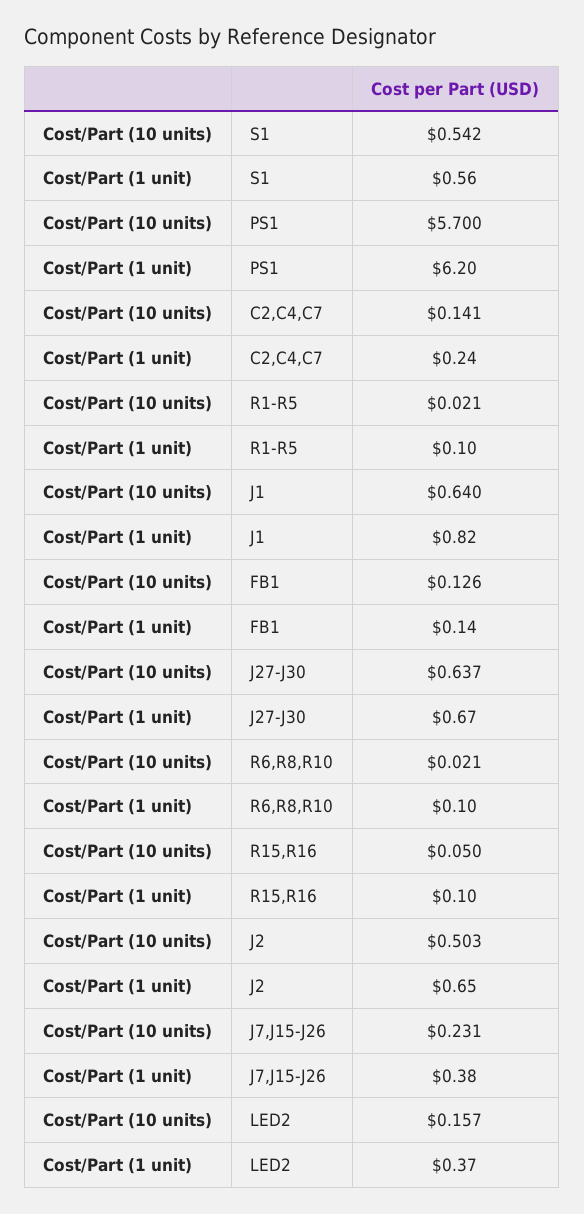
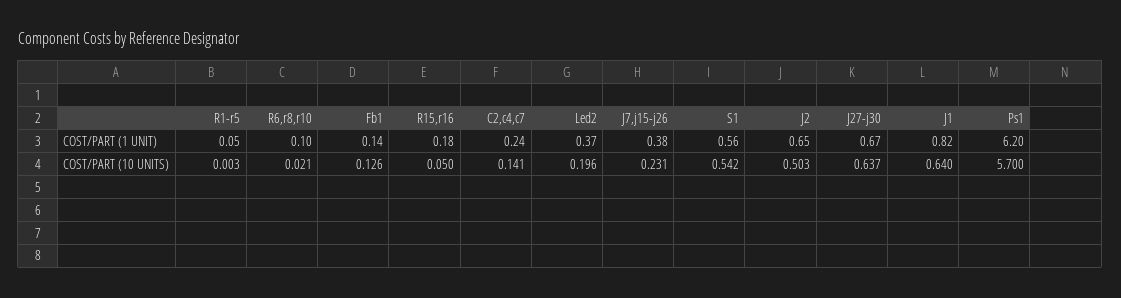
  {
    "Cost/Part (10 units)": {
      "S1": 0.542,
      "PS1": 5.7,
      "C2,C4,C7": 0.141,
-     "R1-R5": 0.021,
+     "R1-R5": 0.003,
      "J1": 0.64,
      "FB1": 0.126,
      "J27-J30": 0.637,
      "R6,R8,R10": 0.021,
      "R15,R16": 0.05,
      "J2": 0.503,
      "J7,J15-J26": 0.231,
-     "LED2": 0.157
+     "LED2": 0.196
    },
    "Cost/Part (1 unit)": {
      "S1": 0.56,
      "PS1": 6.2,
      "C2,C4,C7": 0.24,
-     "R1-R5": 0.1,
+     "R1-R5": 0.05,
      "J1": 0.82,
      "FB1": 0.14,
      "J27-J30": 0.67,
      "R6,R8,R10": 0.1,
-     "R15,R16": 0.1,
+     "R15,R16": 0.18,
      "J2": 0.65,
      "J7,J15-J26": 0.38,
      "LED2": 0.37
    }
  }

